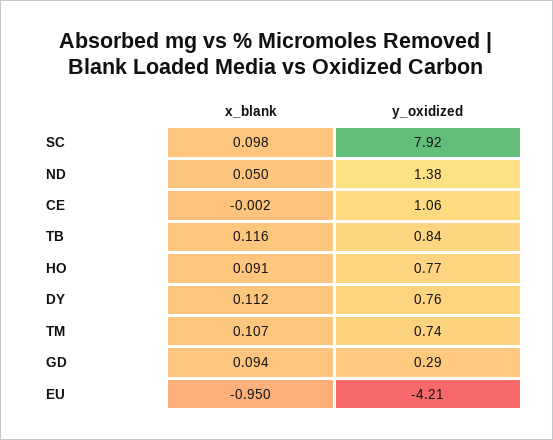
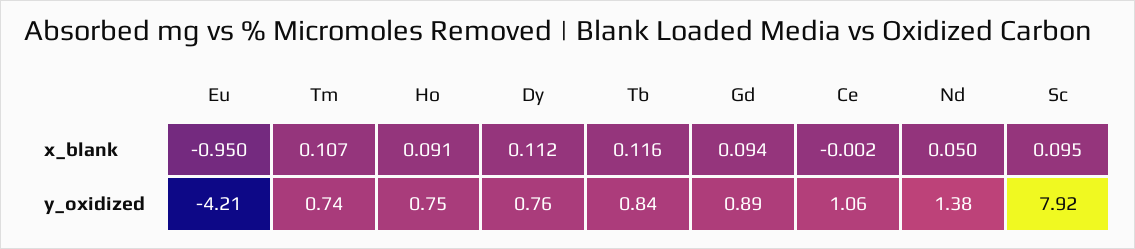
  {
    "x_blank": {
-     "SC": 0.098,
+     "SC": 0.095,
      "ND": 0.05,
      "CE": -0.002,
      "TB": 0.116,
      "HO": 0.091,
      "DY": 0.112,
      "TM": 0.107,
      "GD": 0.094,
      "EU": -0.95
    },
    "y_oxidized": {
      "SC": 7.92,
      "ND": 1.38,
      "CE": 1.06,
      "TB": 0.84,
-     "HO": 0.77,
+     "HO": 0.75,
      "DY": 0.76,
      "TM": 0.74,
-     "GD": 0.29,
+     "GD": 0.89,
      "EU": -4.21
    }
  }

